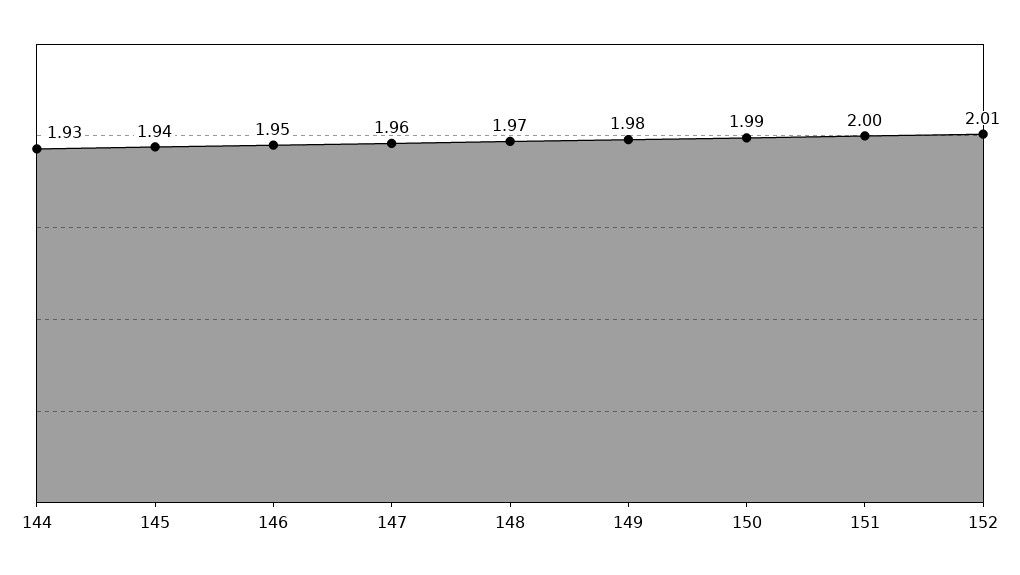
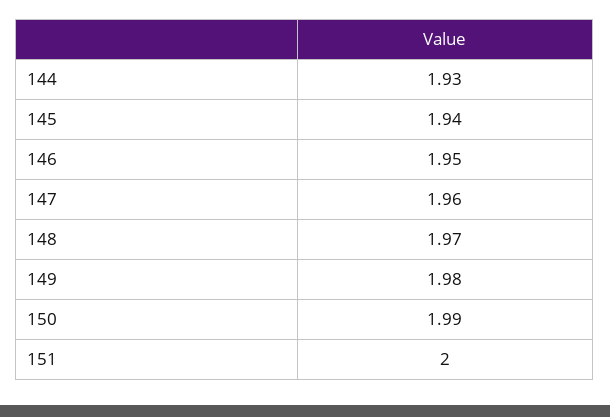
  {
    "144": 1.93,
    "145": 1.94,
    "146": 1.95,
    "147": 1.96,
    "148": 1.97,
    "149": 1.98,
    "150": 1.99,
-   "151": 2,
+   "151": 2
-   "152": 2.01
  }

